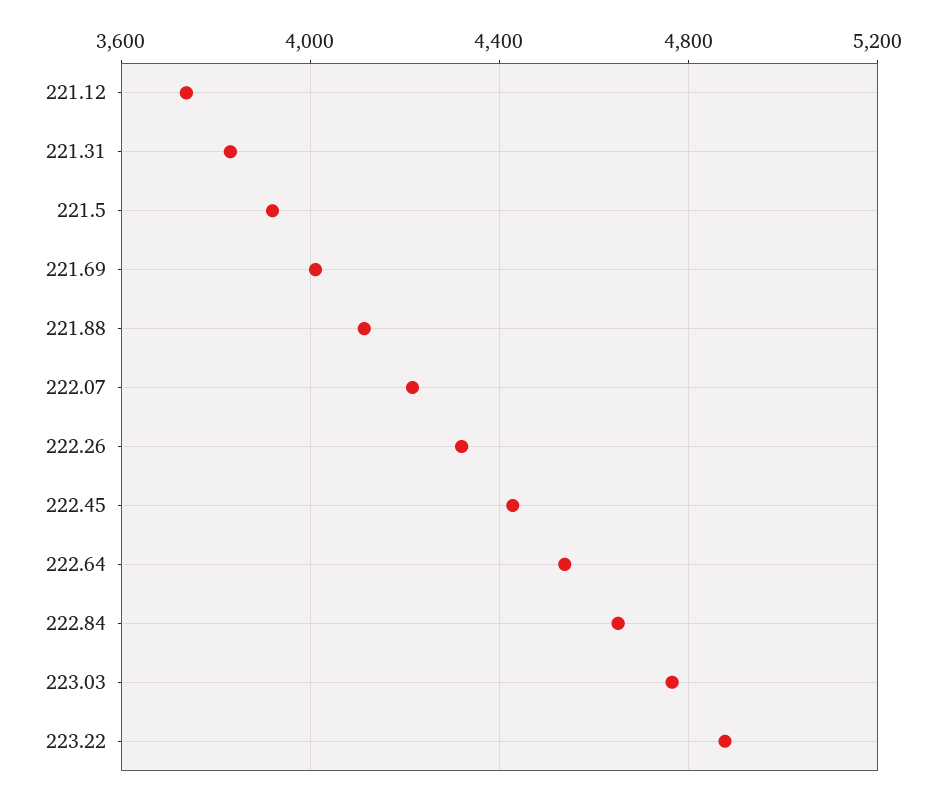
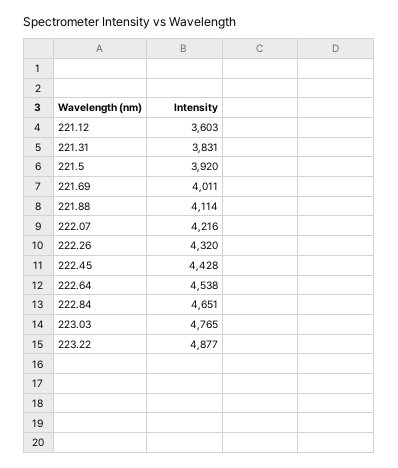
  {
-   "221.12": 3750,
+   "221.12": 3603,
    "221.31": 3831,
    "221.5": 3920,
    "221.69": 4011,
    "221.88": 4114,
    "222.07": 4216,
    "222.26": 4320,
    "222.45": 4428,
    "222.64": 4538,
    "222.84": 4651,
    "223.03": 4765,
    "223.22": 4877
  }

